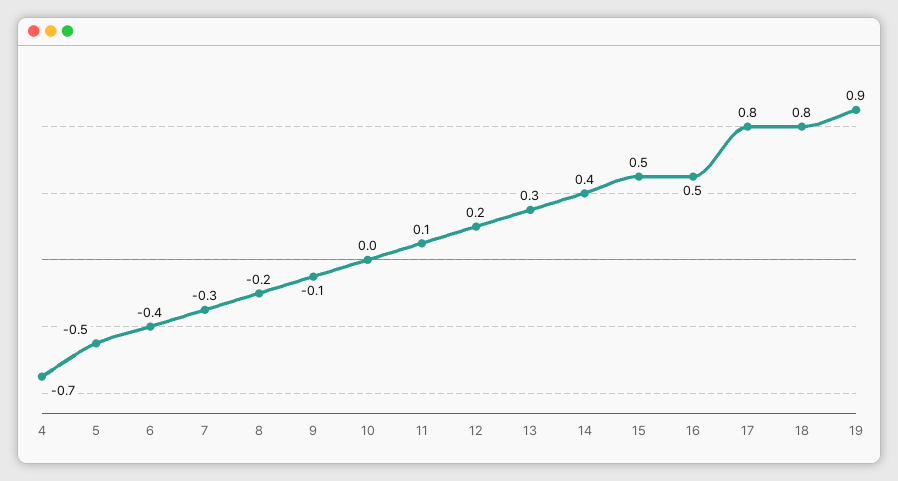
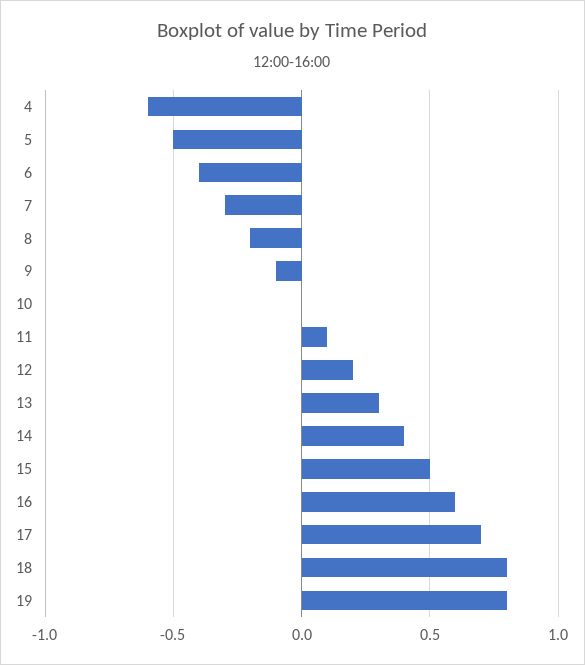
  {
-   "4": -0.7,
+   "4": -0.6,
    "5": -0.5,
    "6": -0.4,
    "7": -0.3,
    "8": -0.2,
    "9": -0.1,
    "10": 0,
    "11": 0.1,
    "12": 0.2,
    "13": 0.3,
    "14": 0.4,
    "15": 0.5,
-   "16": 0.5,
+   "16": 0.6,
-   "17": 0.8,
+   "17": 0.7,
    "18": 0.8,
-   "19": 0.9
+   "19": 0.8
  }

